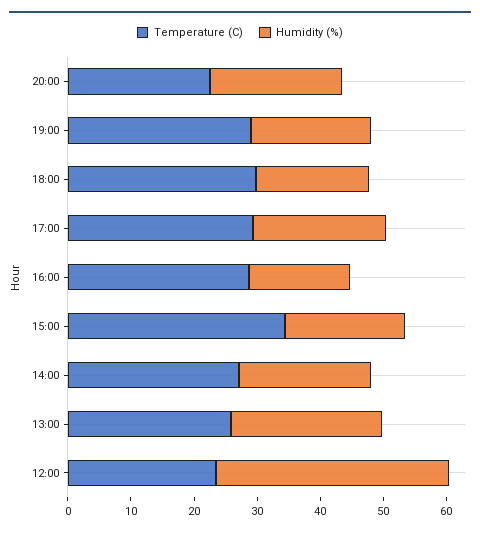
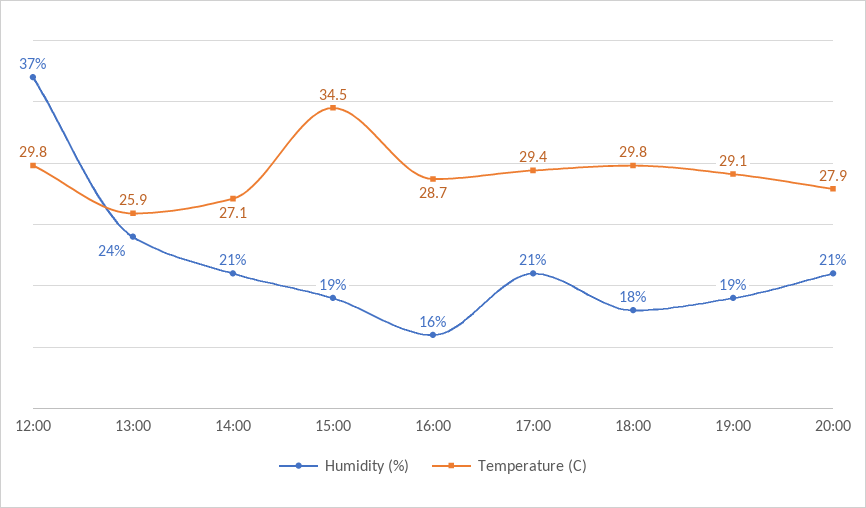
  {
    "Temperature (C)": {
-     "20:00": 22,
+     "20:00": 27.9,
      "19:00": 29.1,
      "18:00": 29.8,
      "17:00": 29.4,
      "16:00": 28.7,
      "15:00": 34.5,
      "14:00": 27.1,
      "13:00": 25.9,
-     "12:00": 24
+     "12:00": 29.8
    },
    "Humidity (%)": {
      "20:00": 21,
      "19:00": 19,
      "18:00": 18,
      "17:00": 21,
      "16:00": 16,
      "15:00": 19,
      "14:00": 21,
      "13:00": 24,
      "12:00": 37
    }
  }

